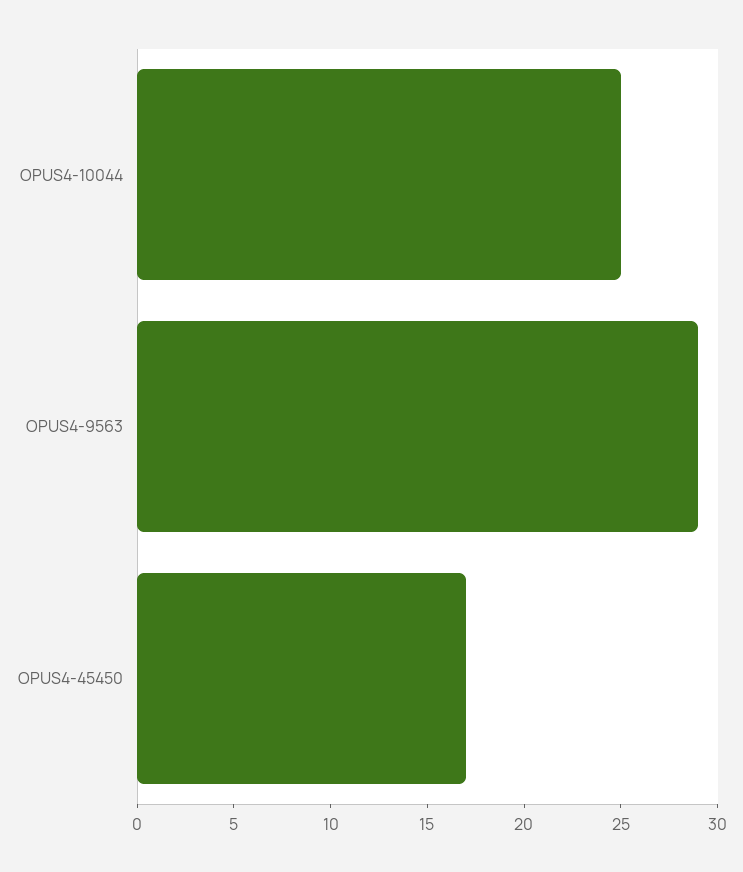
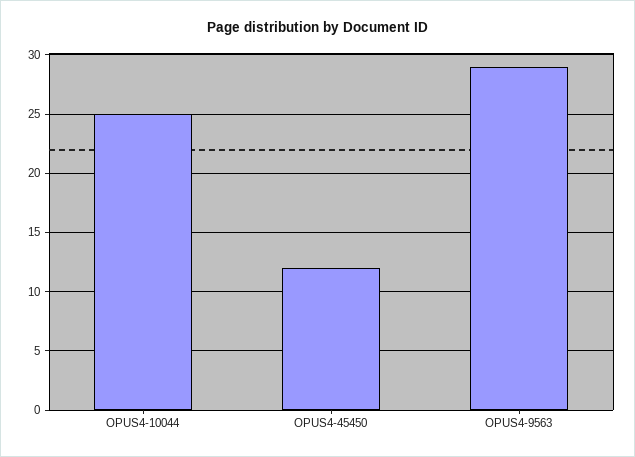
  {
    "OPUS4-10044": 25,
    "OPUS4-9563": 29,
-   "OPUS4-45450": 17
+   "OPUS4-45450": 12
  }

